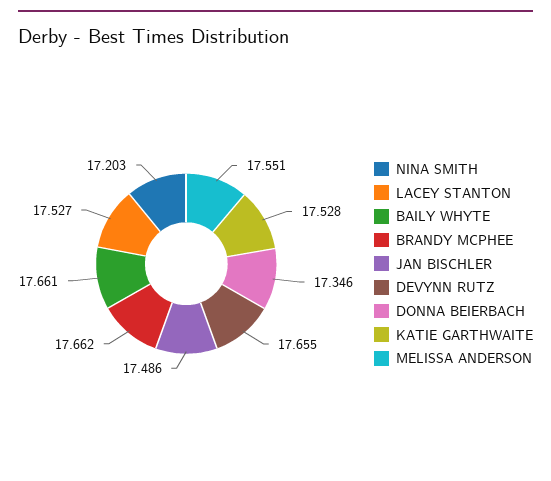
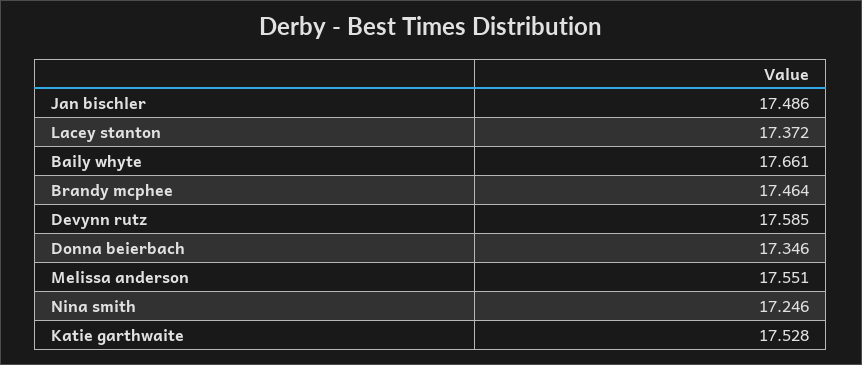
  {
-   "NINA SMITH": 17.203,
+   "NINA SMITH": 17.246,
-   "LACEY STANTON": 17.527,
+   "LACEY STANTON": 17.372,
    "BAILY WHYTE": 17.661,
-   "BRANDY MCPHEE": 17.662,
+   "BRANDY MCPHEE": 17.464,
    "JAN BISCHLER": 17.486,
-   "DEVYNN RUTZ": 17.655,
+   "DEVYNN RUTZ": 17.585,
    "DONNA BEIERBACH": 17.346,
    "KATIE GARTHWAITE": 17.528,
    "MELISSA ANDERSON": 17.551
  }

